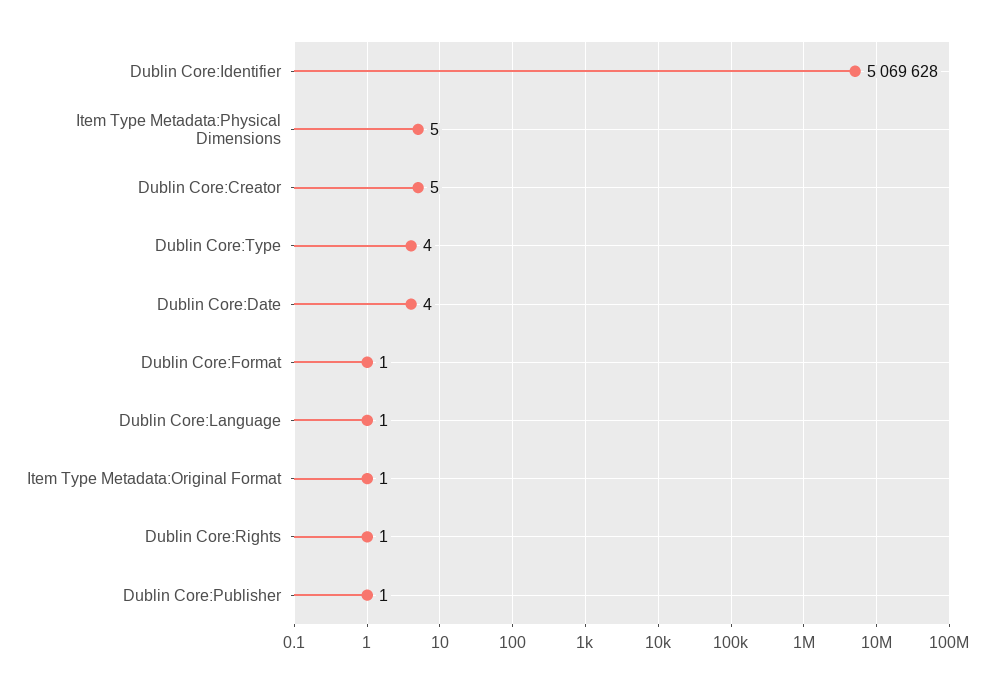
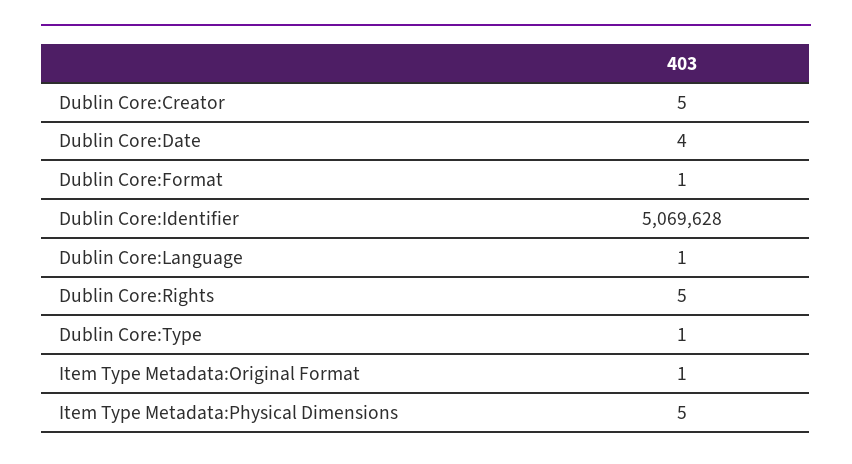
  {
    "Dublin Core:Identifier": 5069628,
    "Item Type Metadata:Physical Dimensions": 5,
    "Dublin Core:Creator": 5,
-   "Dublin Core:Type": 4,
+   "Dublin Core:Type": 1,
    "Dublin Core:Date": 4,
    "Dublin Core:Format": 1,
    "Dublin Core:Language": 1,
    "Item Type Metadata:Original Format": 1,
-   "Dublin Core:Rights": 1,
+   "Dublin Core:Rights": 5
-   "Dublin Core:Publisher": 1
  }

